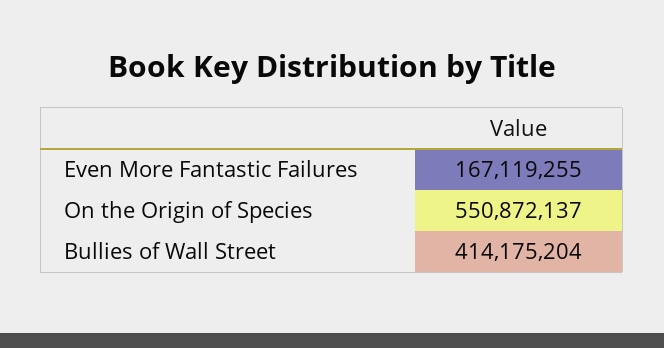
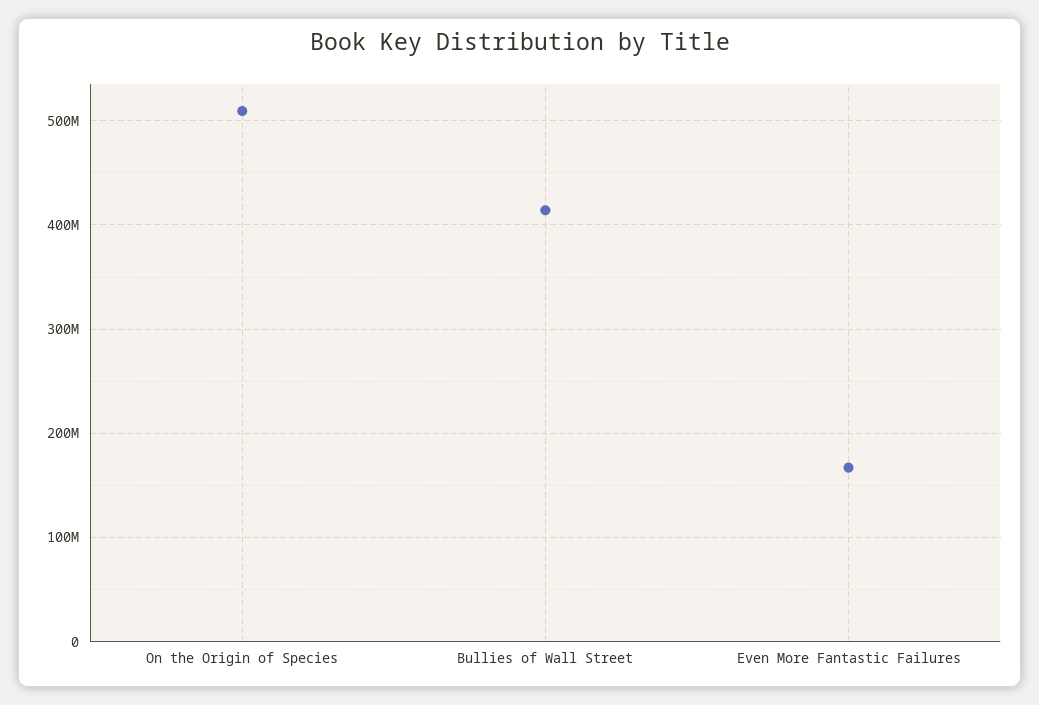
  {
    "Even More Fantastic Failures": 167119255,
-   "On the Origin of Species": 550872137,
+   "On the Origin of Species": 510000000,
    "Bullies of Wall Street": 414175204
  }

